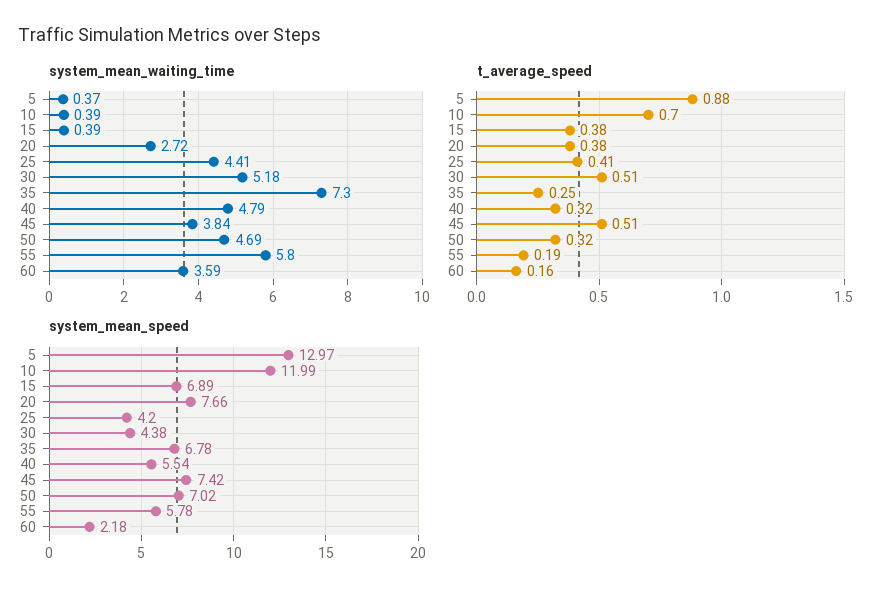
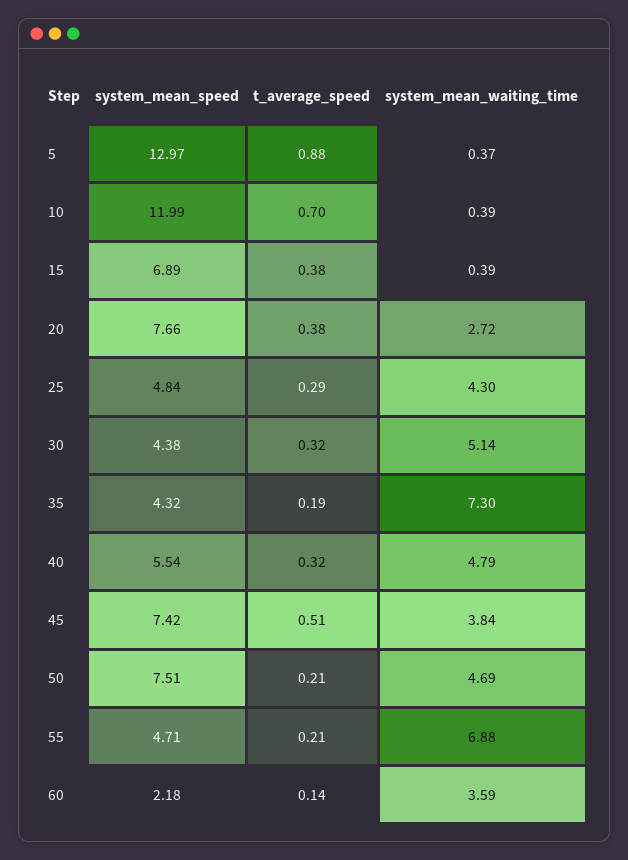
  {
    "system_mean_waiting_time": {
      "5": 0.37,
      "10": 0.39,
      "15": 0.39,
      "20": 2.72,
-     "25": 4.41,
+     "25": 4.3,
-     "30": 5.18,
+     "30": 5.14,
      "35": 7.3,
      "40": 4.79,
      "45": 3.84,
      "50": 4.69,
-     "55": 5.8,
+     "55": 6.88,
      "60": 3.59
    },
    "t_average_speed": {
      "5": 0.88,
      "10": 0.7,
      "15": 0.38,
      "20": 0.38,
-     "25": 0.41,
+     "25": 0.29,
-     "30": 0.51,
+     "30": 0.32,
-     "35": 0.25,
+     "35": 0.19,
      "40": 0.32,
      "45": 0.51,
-     "50": 0.32,
+     "50": 0.21,
-     "55": 0.19,
+     "55": 0.21,
-     "60": 0.16
+     "60": 0.14
    },
    "system_mean_speed": {
      "5": 12.97,
      "10": 11.99,
      "15": 6.89,
      "20": 7.66,
-     "25": 4.2,
+     "25": 4.84,
      "30": 4.38,
-     "35": 6.78,
+     "35": 4.32,
      "40": 5.54,
      "45": 7.42,
-     "50": 7.02,
+     "50": 7.51,
-     "55": 5.78,
+     "55": 4.71,
      "60": 2.18
    }
  }

